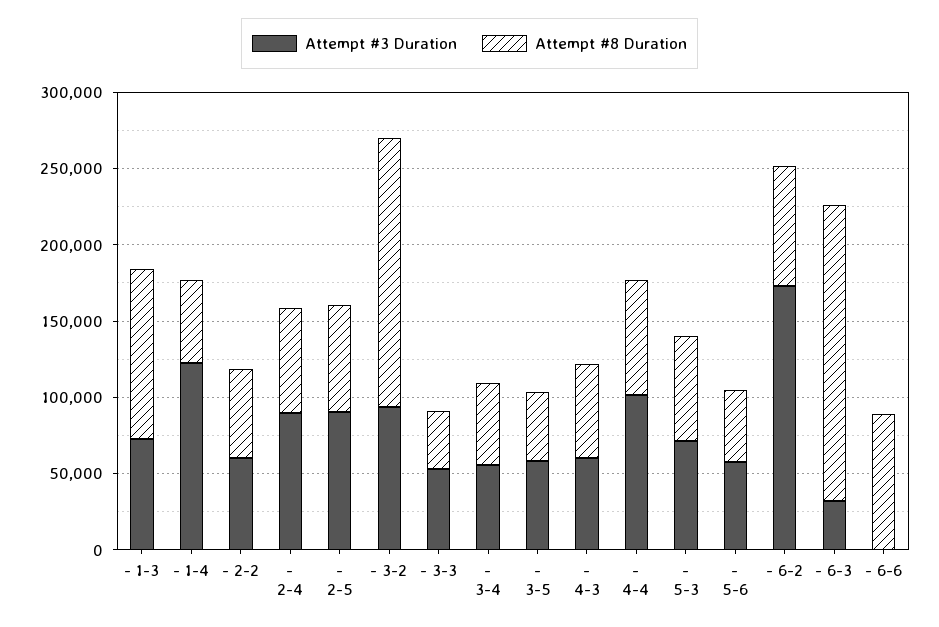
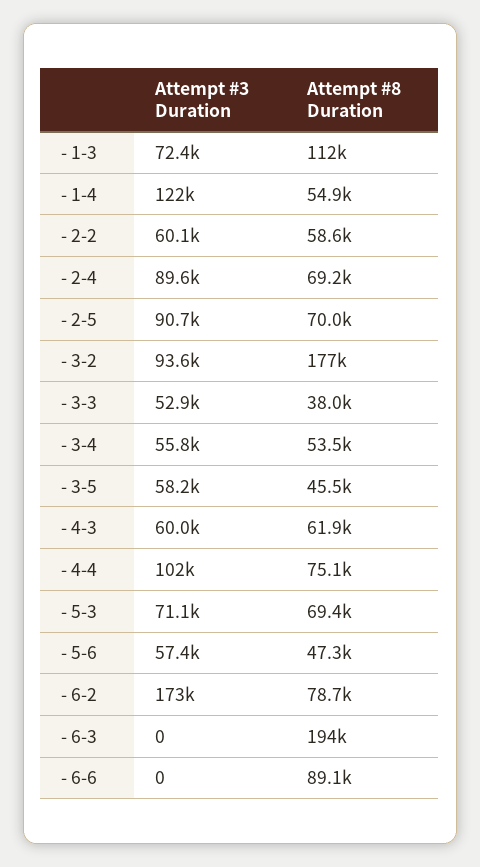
  {
    "Attempt #3 Duration": {
      "- 1-3": 72400,
      "- 1-4": 122000,
      "- 2-2": 60100,
      "- 2-4": 89600,
      "- 2-5": 90700,
      "- 3-2": 93600,
      "- 3-3": 52900,
      "- 3-4": 55800,
      "- 3-5": 58200,
      "- 4-3": 60000,
      "- 4-4": 102000,
      "- 5-3": 71100,
      "- 5-6": 57400,
      "- 6-2": 173000,
-     "- 6-3": 30000,
+     "- 6-3": 0,
      "- 6-6": 0
    },
    "Attempt #8 Duration": {
      "- 1-3": 112000,
      "- 1-4": 54900,
      "- 2-2": 58600,
      "- 2-4": 69200,
      "- 2-5": 70000,
      "- 3-2": 177000,
      "- 3-3": 38000,
      "- 3-4": 53500,
      "- 3-5": 45500,
      "- 4-3": 61900,
      "- 4-4": 75100,
      "- 5-3": 69400,
      "- 5-6": 47300,
      "- 6-2": 78700,
      "- 6-3": 194000,
      "- 6-6": 89100
    }
  }

